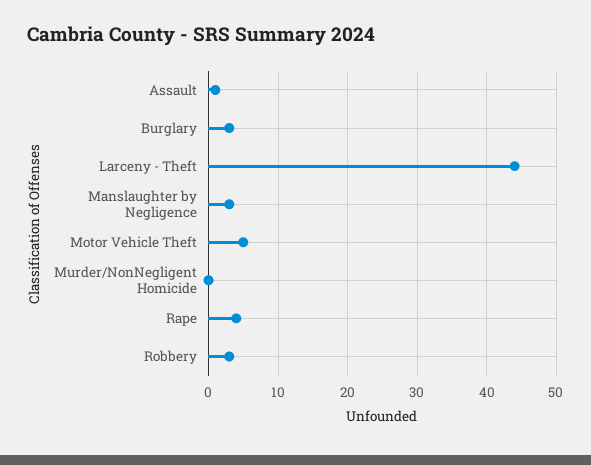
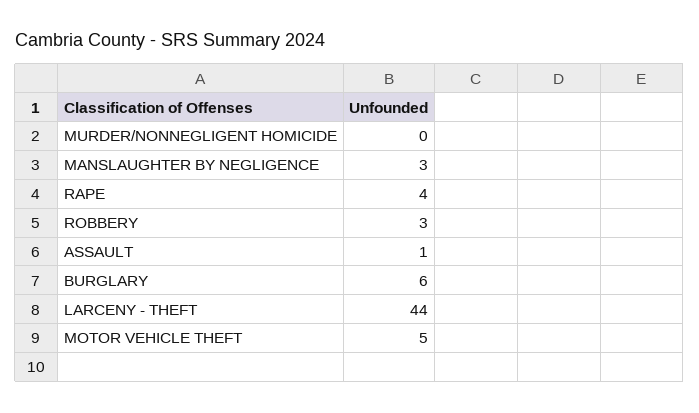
  {
    "Assault": 1,
-   "Burglary": 3,
+   "Burglary": 6,
    "Larceny - Theft": 44,
    "Manslaughter by Negligence": 3,
    "Motor Vehicle Theft": 5,
    "Murder/NonNegligent Homicide": 0,
    "Rape": 4,
    "Robbery": 3
  }

